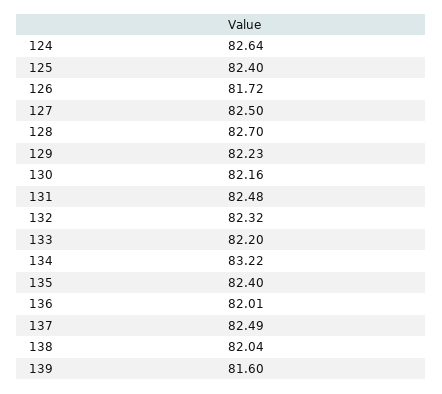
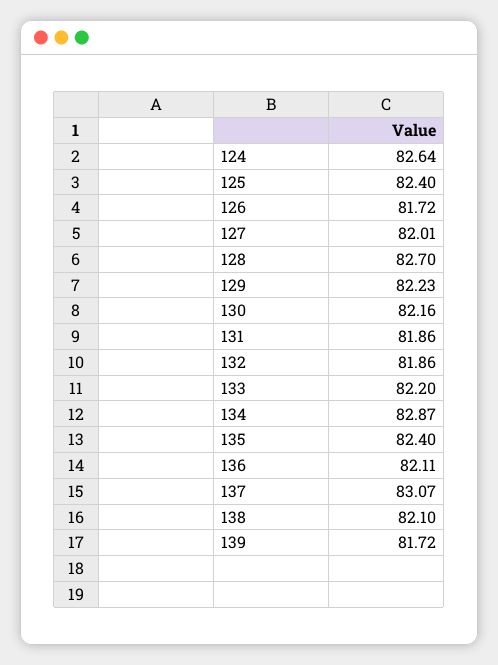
  {
    "124": 82.64,
    "125": 82.4,
    "126": 81.72,
-   "127": 82.5,
+   "127": 82.01,
    "128": 82.7,
    "129": 82.23,
    "130": 82.16,
-   "131": 82.48,
+   "131": 81.86,
-   "132": 82.32,
+   "132": 81.86,
    "133": 82.2,
-   "134": 83.22,
+   "134": 82.87,
    "135": 82.4,
-   "136": 82.01,
+   "136": 82.11,
-   "137": 82.49,
+   "137": 83.07,
-   "138": 82.04,
+   "138": 82.1,
-   "139": 81.6
+   "139": 81.72
  }

